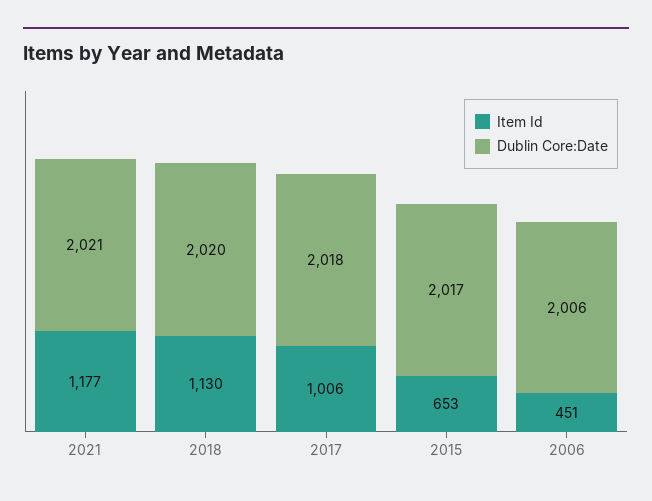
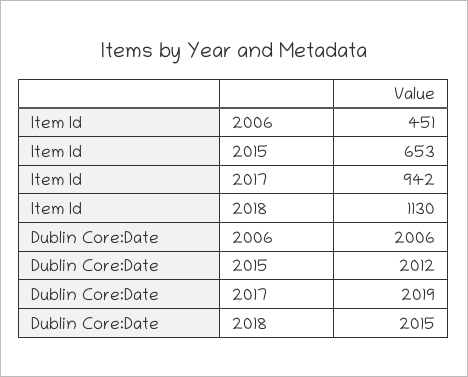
  {
    "Item Id": {
-     "2021": 1177,
      "2018": 1130,
-     "2017": 1006,
+     "2017": 942,
      "2015": 653,
      "2006": 451
    },
    "Dublin Core:Date": {
-     "2021": 2021,
-     "2018": 2020,
+     "2018": 2015,
-     "2017": 2018,
+     "2017": 2019,
-     "2015": 2017,
+     "2015": 2012,
      "2006": 2006
    }
  }

